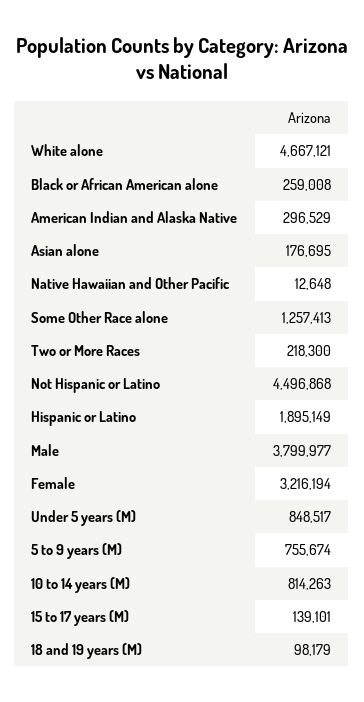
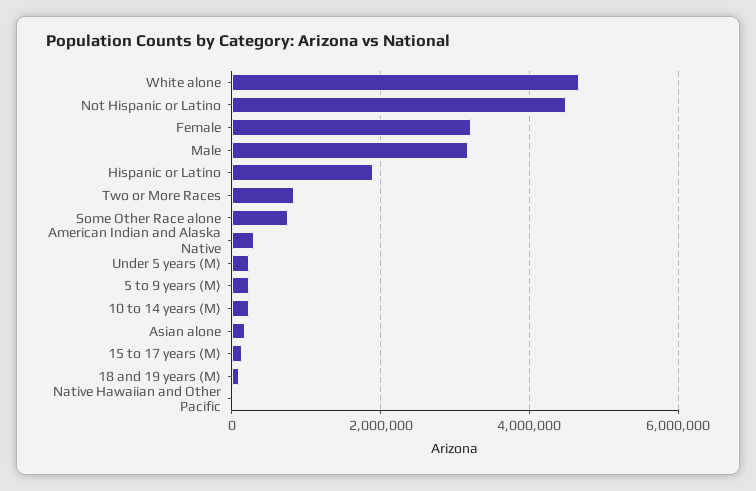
  {
    "White alone": 4667121,
-   "Black or African American alone": 259008,
    "American Indian and Alaska Native": 296529,
    "Asian alone": 176695,
    "Native Hawaiian and Other Pacific": 12648,
-   "Some Other Race alone": 1257413,
+   "Some Other Race alone": 800000,
-   "Two or More Races": 218300,
+   "Two or More Races": 800000,
    "Not Hispanic or Latino": 4496868,
    "Hispanic or Latino": 1895149,
-   "Male": 3799977,
+   "Male": 3200000,
    "Female": 3216194,
-   "Under 5 years (M)": 848517,
+   "Under 5 years (M)": 200000,
-   "5 to 9 years (M)": 755674,
+   "5 to 9 years (M)": 200000,
-   "10 to 14 years (M)": 814263,
+   "10 to 14 years (M)": 200000,
    "15 to 17 years (M)": 139101,
    "18 and 19 years (M)": 98179
  }

